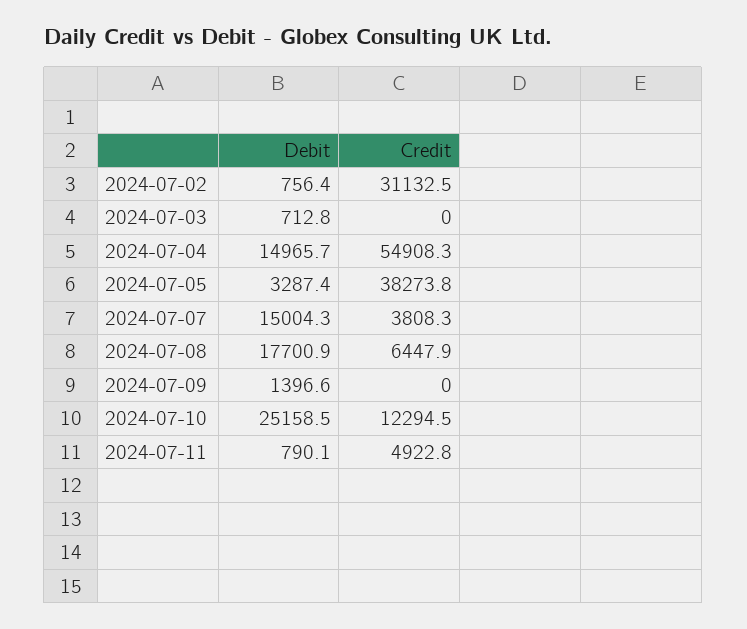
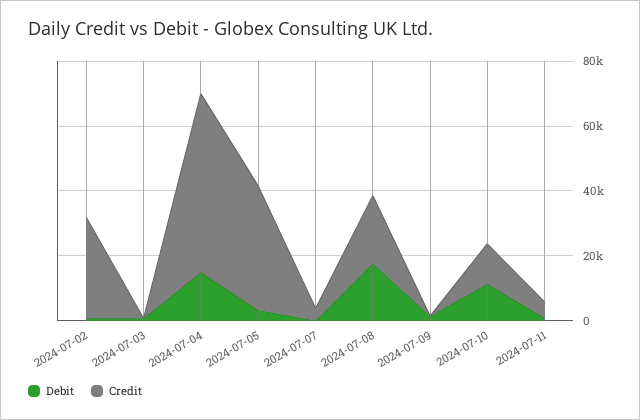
  {
    "Debit": {
      "2024-07-02": 756.4,
      "2024-07-03": 712.8,
      "2024-07-04": 14965.7,
      "2024-07-05": 3287.4,
-     "2024-07-07": 15004.3,
+     "2024-07-07": 0,
      "2024-07-08": 17700.9,
      "2024-07-09": 1396.6,
-     "2024-07-10": 25158.5,
+     "2024-07-10": 10000,
      "2024-07-11": 790.1
    },
    "Credit": {
      "2024-07-02": 31132.5,
      "2024-07-03": 0,
      "2024-07-04": 54908.3,
      "2024-07-05": 38273.8,
      "2024-07-07": 3808.3,
-     "2024-07-08": 6447.9,
+     "2024-07-08": 20000,
      "2024-07-09": 0,
      "2024-07-10": 12294.5,
      "2024-07-11": 4922.8
    }
  }

